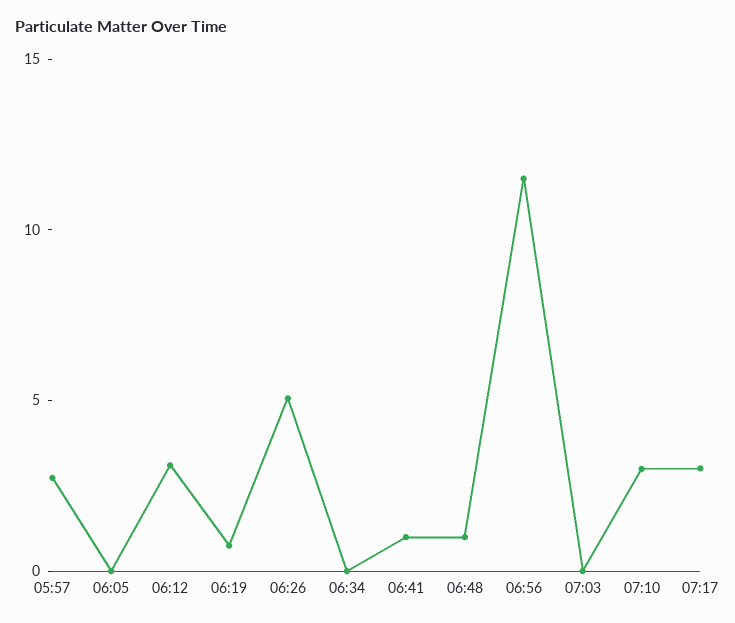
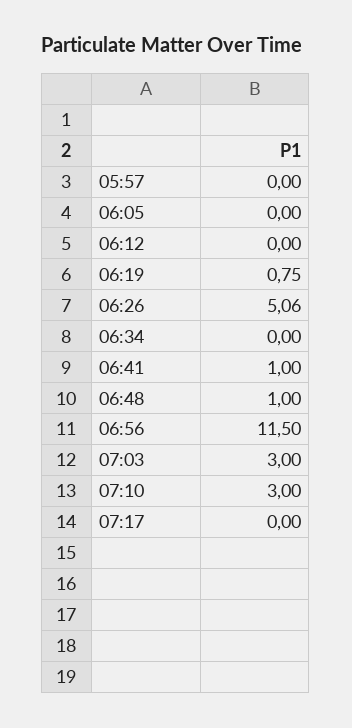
  {
-   "05:57": 3,
+   "05:57": 0,
    "06:05": 0,
-   "06:12": 3,
+   "06:12": 0,
    "06:19": 0.75,
    "06:26": 5.06,
    "06:34": 0,
    "06:41": 1,
    "06:48": 1,
    "06:56": 11.5,
-   "07:03": 0,
+   "07:03": 3,
    "07:10": 3,
-   "07:17": 3
+   "07:17": 0
  }

